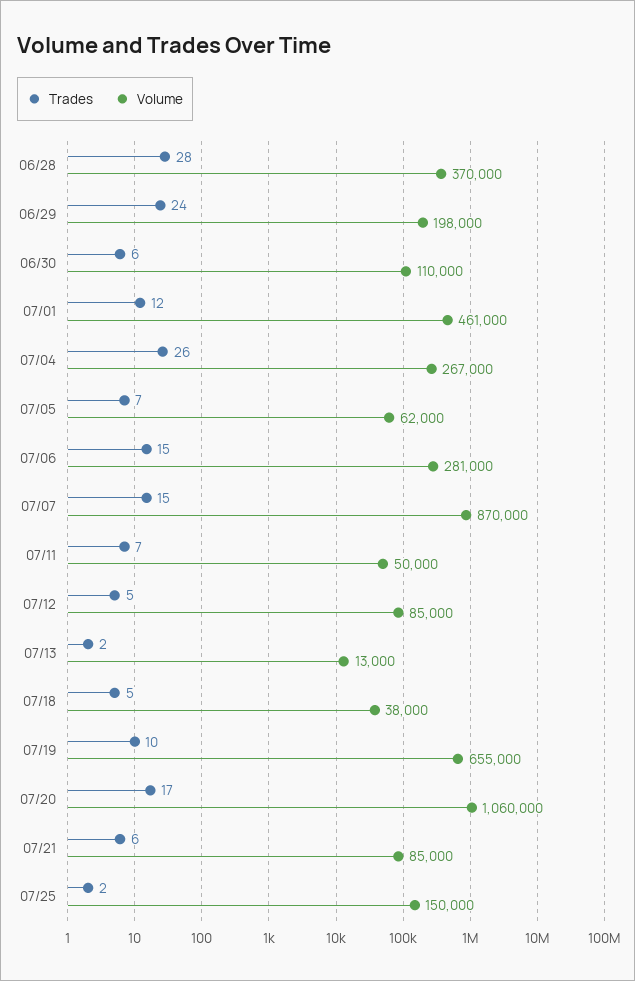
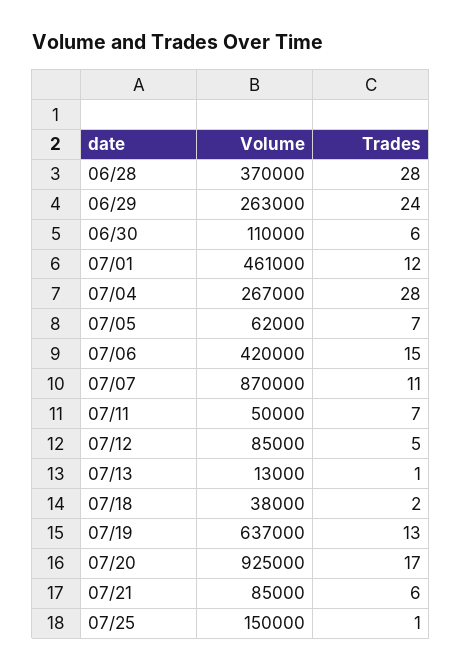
  {
    "Trades": {
      "06/28": 28,
      "06/29": 24,
      "06/30": 6,
      "07/01": 12,
-     "07/04": 26,
+     "07/04": 28,
      "07/05": 7,
      "07/06": 15,
-     "07/07": 15,
+     "07/07": 11,
      "07/11": 7,
      "07/12": 5,
-     "07/13": 2,
+     "07/13": 1,
-     "07/18": 5,
+     "07/18": 2,
-     "07/19": 10,
+     "07/19": 13,
      "07/20": 17,
      "07/21": 6,
-     "07/25": 2
+     "07/25": 1
    },
    "Volume": {
      "06/28": 370000,
-     "06/29": 198000,
+     "06/29": 263000,
      "06/30": 110000,
      "07/01": 461000,
      "07/04": 267000,
      "07/05": 62000,
-     "07/06": 281000,
+     "07/06": 420000,
      "07/07": 870000,
      "07/11": 50000,
      "07/12": 85000,
      "07/13": 13000,
      "07/18": 38000,
-     "07/19": 655000,
+     "07/19": 637000,
-     "07/20": 1060000,
+     "07/20": 925000,
      "07/21": 85000,
      "07/25": 150000
    }
  }

